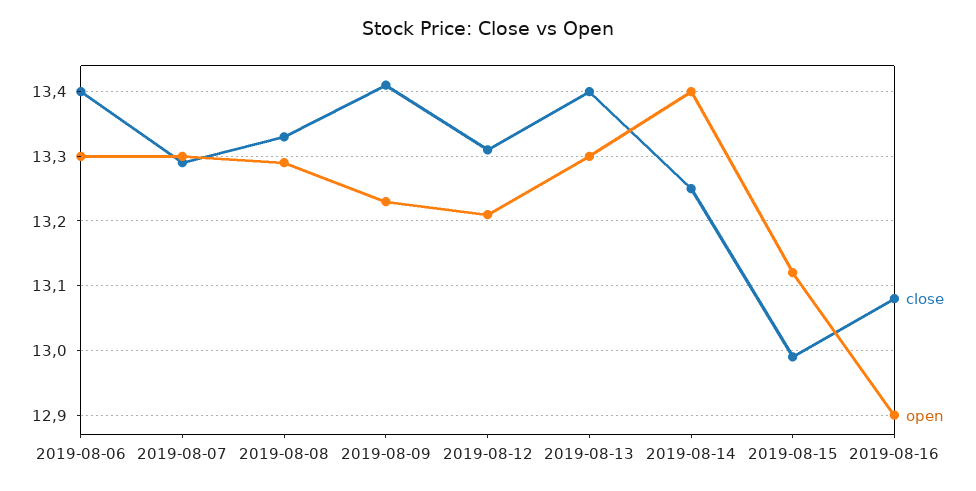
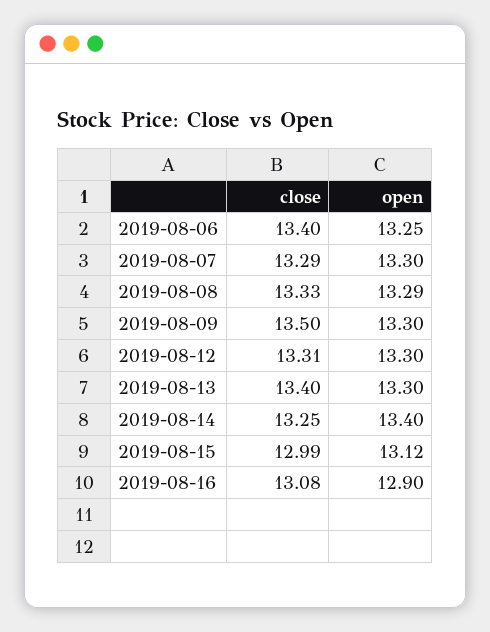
  {
    "close": {
      "2019-08-06": 13.4,
      "2019-08-07": 13.29,
      "2019-08-08": 13.33,
-     "2019-08-09": 13.41,
+     "2019-08-09": 13.5,
      "2019-08-12": 13.31,
      "2019-08-13": 13.4,
      "2019-08-14": 13.25,
      "2019-08-15": 12.99,
      "2019-08-16": 13.08
    },
    "open": {
-     "2019-08-06": 13.3,
+     "2019-08-06": 13.25,
      "2019-08-07": 13.3,
      "2019-08-08": 13.29,
-     "2019-08-09": 13.23,
+     "2019-08-09": 13.3,
-     "2019-08-12": 13.21,
+     "2019-08-12": 13.3,
      "2019-08-13": 13.3,
      "2019-08-14": 13.4,
      "2019-08-15": 13.12,
      "2019-08-16": 12.9
    }
  }

